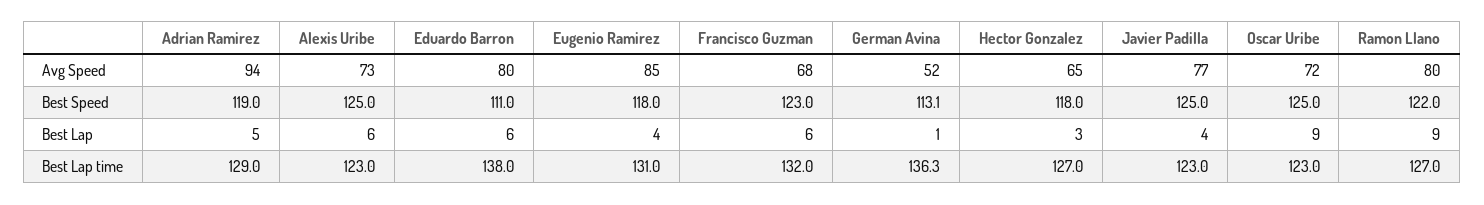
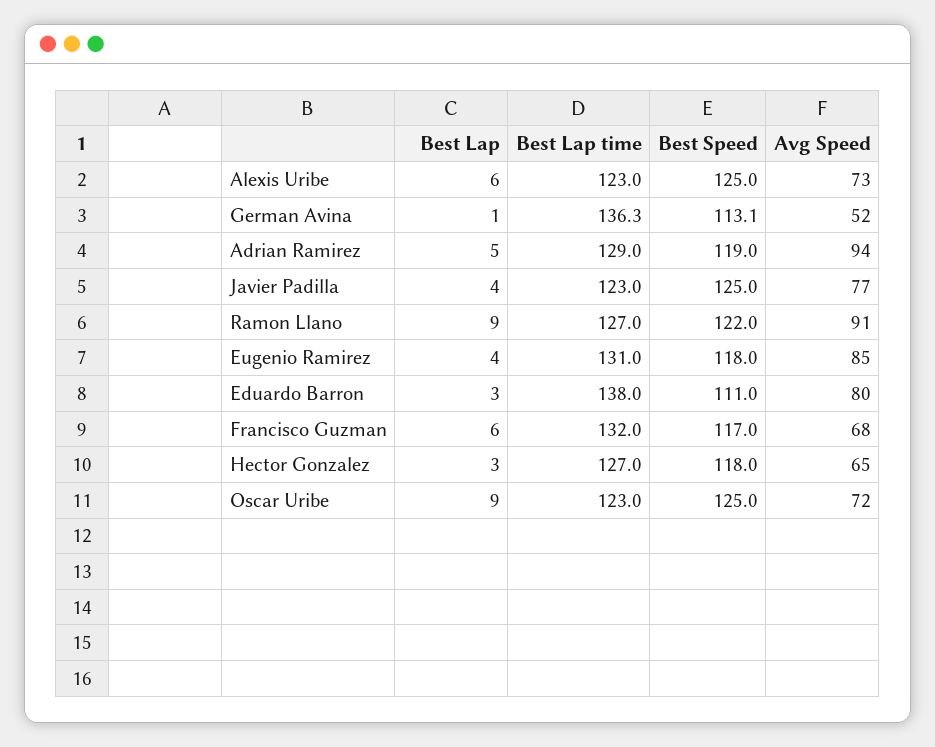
  {
    "Adrian Ramirez": {
      "Avg Speed": 94,
      "Best Speed": 119,
      "Best Lap": 5,
      "Best Lap time": 129
    },
    "Alexis Uribe": {
      "Avg Speed": 73,
      "Best Speed": 125,
      "Best Lap": 6,
      "Best Lap time": 123
    },
    "Eduardo Barron": {
      "Avg Speed": 80,
      "Best Speed": 111,
-     "Best Lap": 6,
+     "Best Lap": 3,
      "Best Lap time": 138
    },
    "Eugenio Ramirez": {
      "Avg Speed": 85,
      "Best Speed": 118,
      "Best Lap": 4,
      "Best Lap time": 131
    },
    "Francisco Guzman": {
      "Avg Speed": 68,
-     "Best Speed": 123,
+     "Best Speed": 117,
      "Best Lap": 6,
      "Best Lap time": 132
    },
    "German Avina": {
      "Avg Speed": 52,
      "Best Speed": 113.1,
      "Best Lap": 1,
      "Best Lap time": 136.3
    },
    "Hector Gonzalez": {
      "Avg Speed": 65,
      "Best Speed": 118,
      "Best Lap": 3,
      "Best Lap time": 127
    },
    "Javier Padilla": {
      "Avg Speed": 77,
      "Best Speed": 125,
      "Best Lap": 4,
      "Best Lap time": 123
    },
    "Oscar Uribe": {
      "Avg Speed": 72,
      "Best Speed": 125,
      "Best Lap": 9,
      "Best Lap time": 123
    },
    "Ramon Llano": {
-     "Avg Speed": 80,
+     "Avg Speed": 91,
      "Best Speed": 122,
      "Best Lap": 9,
      "Best Lap time": 127
    }
  }

